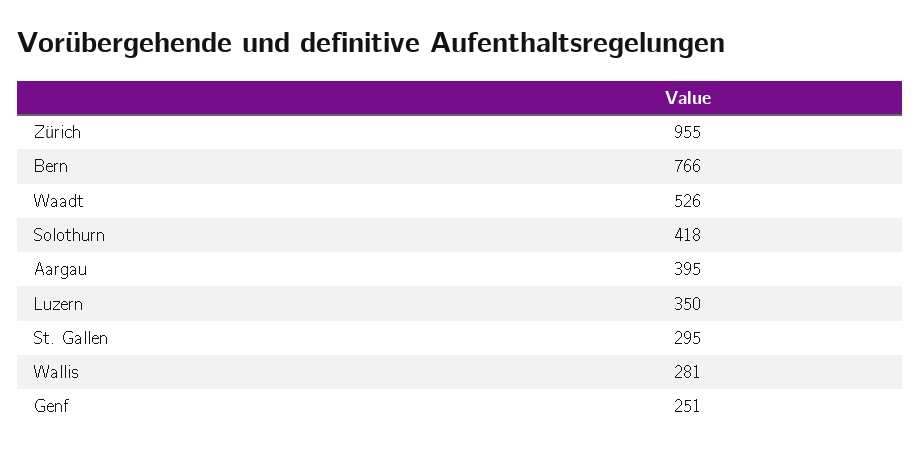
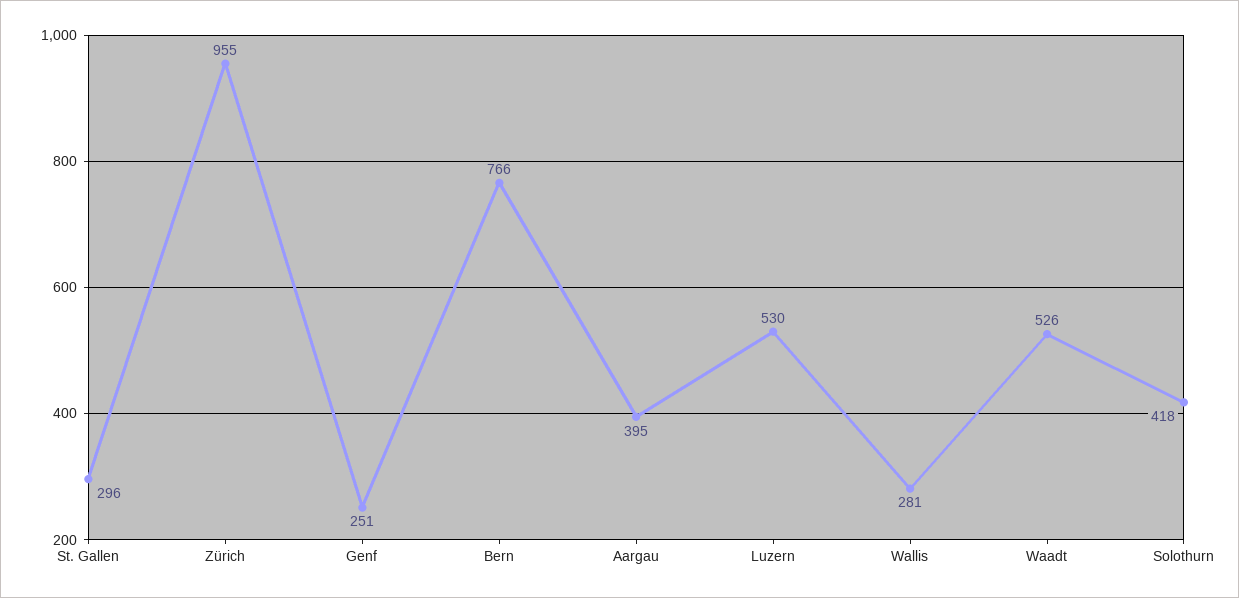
  {
    "Zürich": 955,
    "Bern": 766,
    "Waadt": 526,
    "Solothurn": 418,
    "Aargau": 395,
-   "Luzern": 350,
+   "Luzern": 530,
-   "St. Gallen": 295,
+   "St. Gallen": 296,
    "Wallis": 281,
    "Genf": 251
  }

